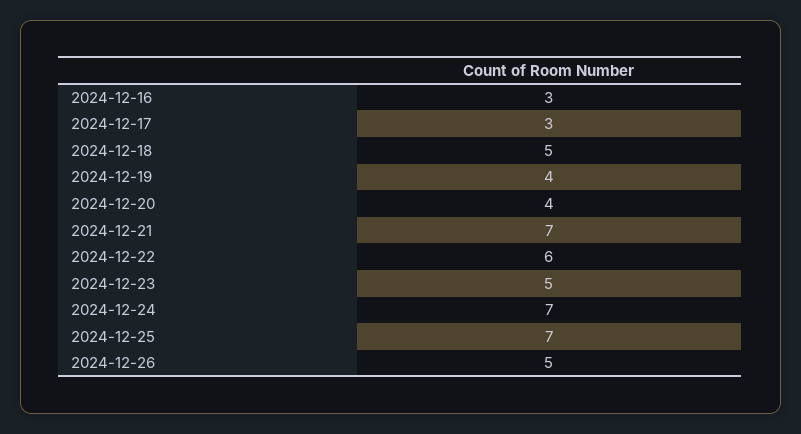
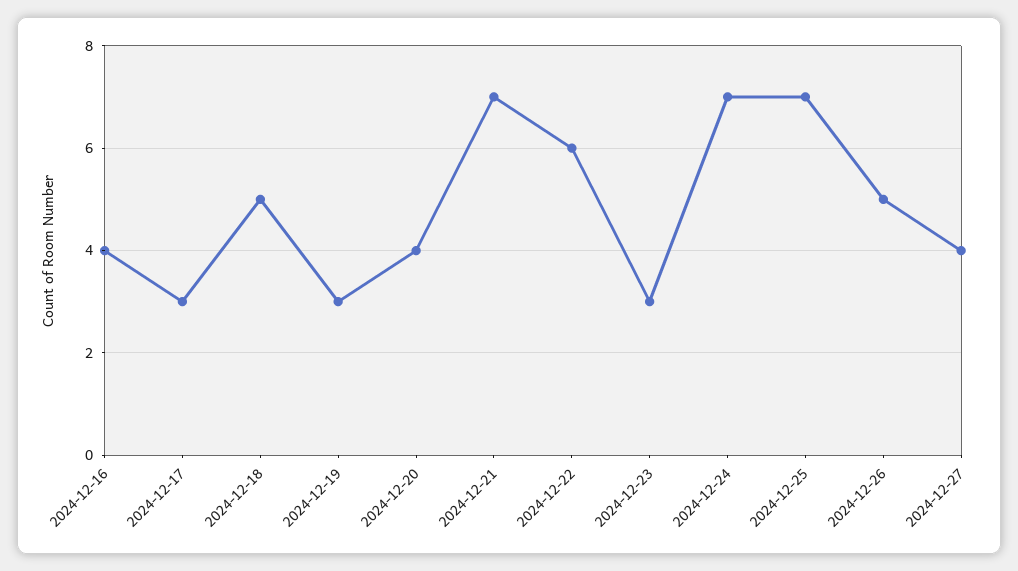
  {
-   "2024-12-16": 3,
+   "2024-12-16": 4,
    "2024-12-17": 3,
    "2024-12-18": 5,
-   "2024-12-19": 4,
+   "2024-12-19": 3,
    "2024-12-20": 4,
    "2024-12-21": 7,
    "2024-12-22": 6,
-   "2024-12-23": 5,
+   "2024-12-23": 3,
    "2024-12-24": 7,
    "2024-12-25": 7,
-   "2024-12-26": 5
+   "2024-12-26": 5,
+   "2024-12-27": 4
  }

